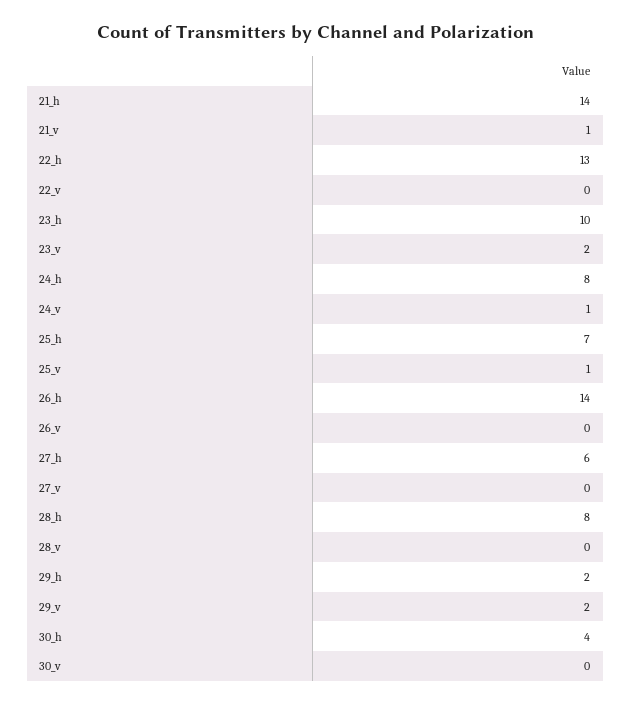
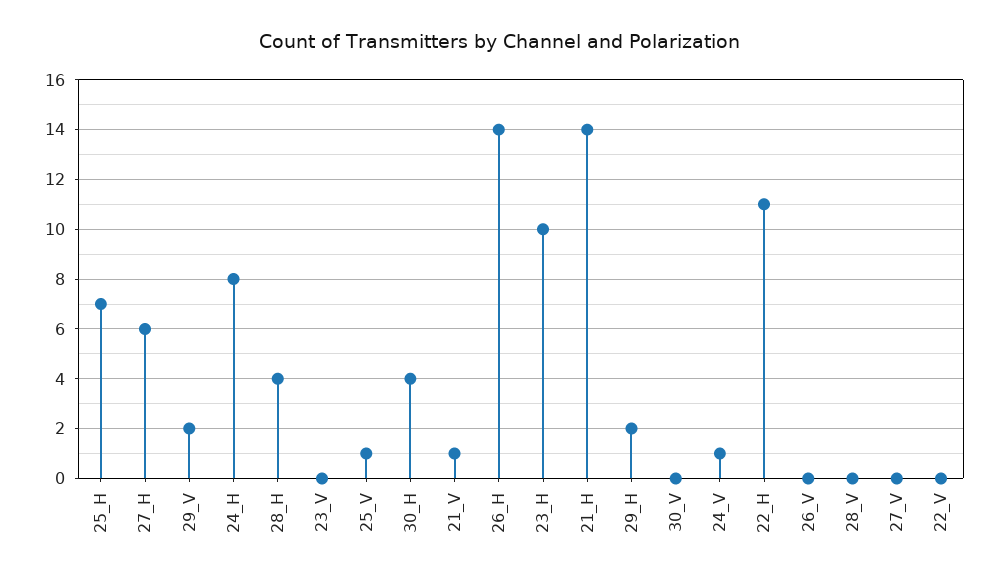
  {
    "21_h": 14,
    "21_v": 1,
-   "22_h": 13,
+   "22_h": 11,
    "22_v": 0,
    "23_h": 10,
-   "23_v": 2,
+   "23_v": 0,
    "24_h": 8,
    "24_v": 1,
    "25_h": 7,
    "25_v": 1,
    "26_h": 14,
    "26_v": 0,
    "27_h": 6,
    "27_v": 0,
-   "28_h": 8,
+   "28_h": 4,
    "28_v": 0,
    "29_h": 2,
    "29_v": 2,
    "30_h": 4,
    "30_v": 0
  }

